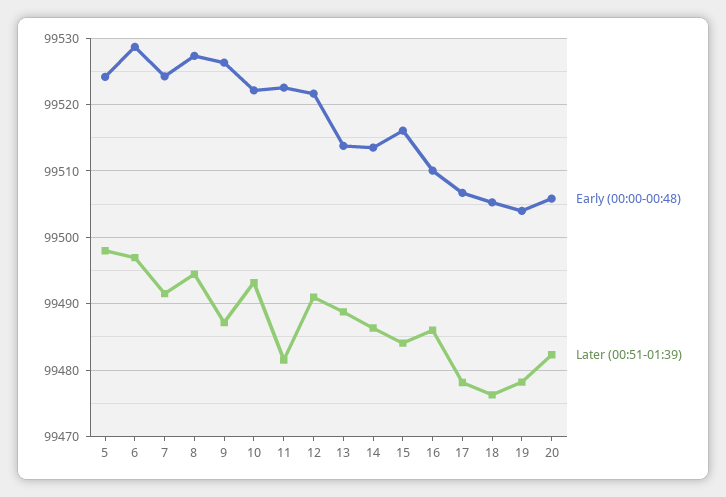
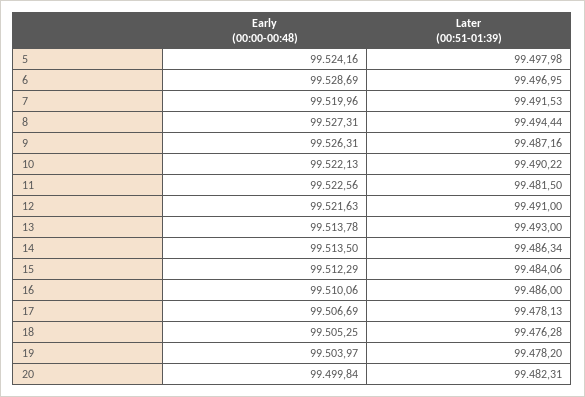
  {
    "Early (00:00-00:48)": {
      "5": 99524.16,
      "6": 99528.69,
-     "7": 99524,
+     "7": 99519.96,
      "8": 99527.31,
      "9": 99526.31,
      "10": 99522.13,
      "11": 99522.56,
      "12": 99521.63,
      "13": 99513.78,
      "14": 99513.5,
-     "15": 99516,
+     "15": 99512.29,
      "16": 99510.06,
      "17": 99506.69,
      "18": 99505.25,
      "19": 99503.97,
-     "20": 99506
+     "20": 99499.84
    },
    "Later (00:51-01:39)": {
      "5": 99497.98,
      "6": 99496.95,
      "7": 99491.53,
      "8": 99494.44,
      "9": 99487.16,
-     "10": 99493,
+     "10": 99490.22,
      "11": 99481.5,
      "12": 99491,
-     "13": 99489,
+     "13": 99493,
      "14": 99486.34,
      "15": 99484.06,
      "16": 99486,
      "17": 99478.13,
      "18": 99476.28,
      "19": 99478.2,
      "20": 99482.31
    }
  }

